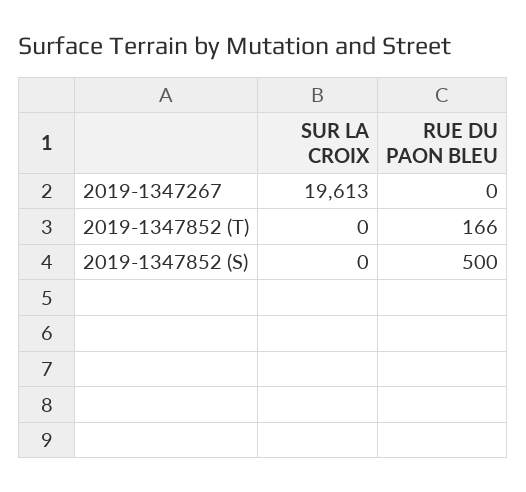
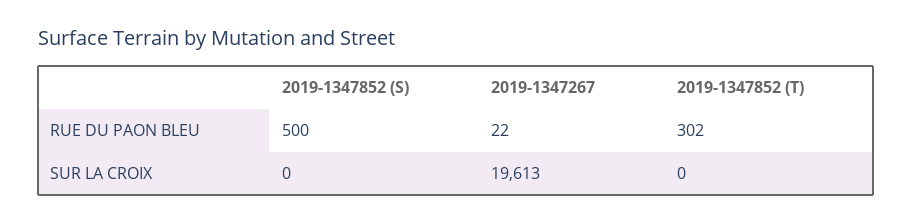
  {
    "SUR LA CROIX": {
      "2019-1347267": 19613,
      "2019-1347852 (T)": 0,
      "2019-1347852 (S)": 0
    },
    "RUE DU PAON BLEU": {
-     "2019-1347267": 0,
+     "2019-1347267": 22,
-     "2019-1347852 (T)": 166,
+     "2019-1347852 (T)": 302,
      "2019-1347852 (S)": 500
    }
  }

